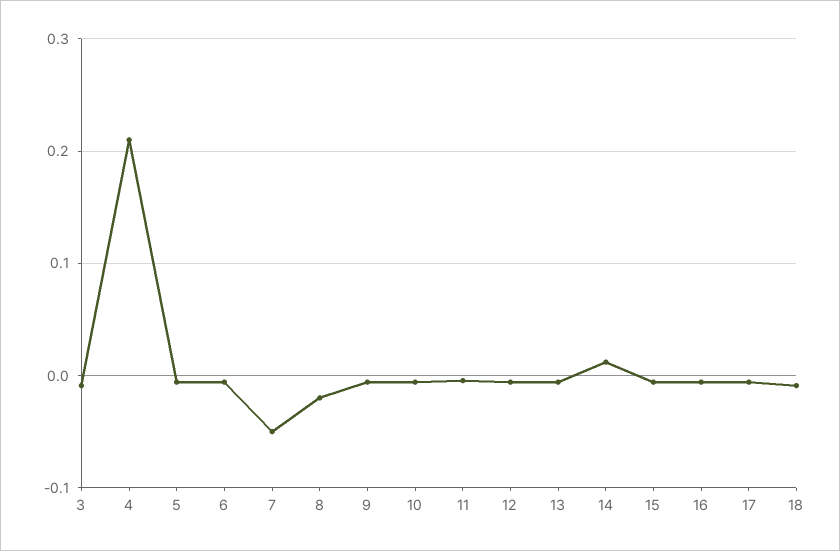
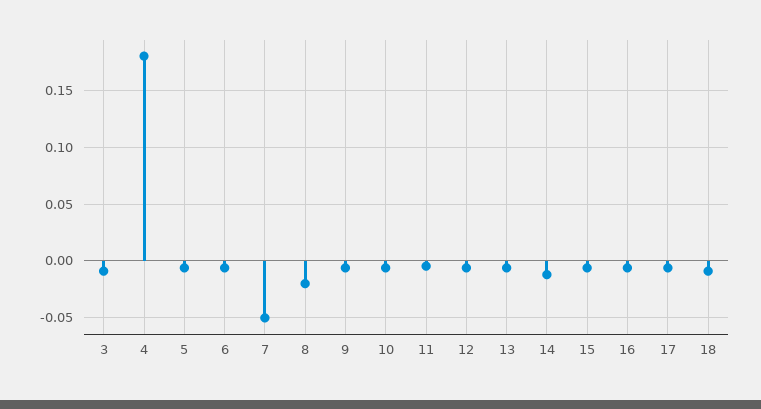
  {
    "3": -0.01,
-   "4": 0.21,
+   "4": 0.18,
    "5": -0.01,
    "6": -0.01,
    "7": -0.05,
    "8": -0.02,
    "9": -0.01,
    "10": -0.01,
    "11": 0,
    "12": -0.01,
    "13": -0.01,
-   "14": 0.01,
+   "14": -0.01,
    "15": -0.01,
    "16": -0.01,
    "17": -0.01,
    "18": -0.01
  }

